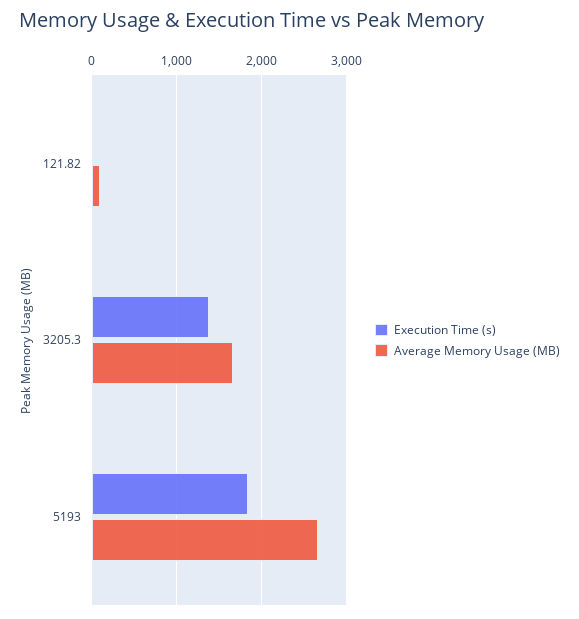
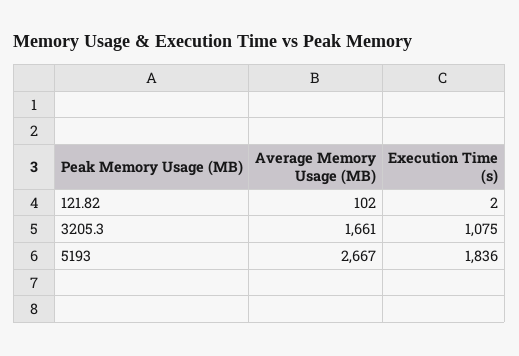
  {
    "Execution Time (s)": {
      "121.82": 2,
-     "3205.3": 1400,
+     "3205.3": 1075,
      "5193": 1836
    },
    "Average Memory Usage (MB)": {
      "121.82": 102,
      "3205.3": 1661,
      "5193": 2667
    }
  }

